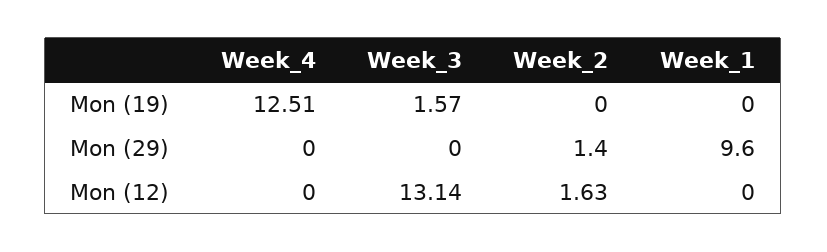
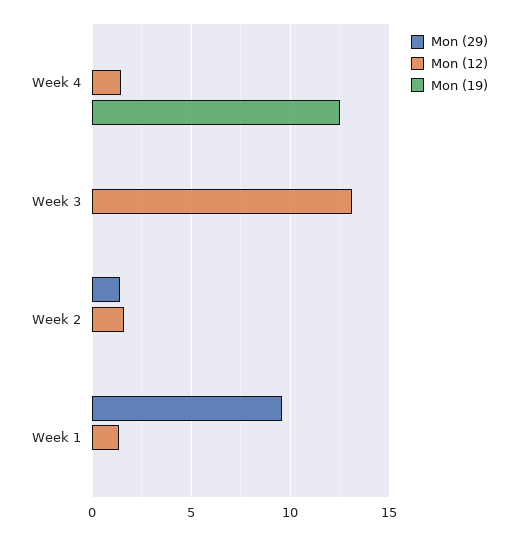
  {
    "Mon (19)": {
      "Week_4": 12.51,
-     "Week_3": 1.57,
+     "Week_3": 0,
      "Week_2": 0,
      "Week_1": 0
    },
    "Mon (29)": {
      "Week_4": 0,
      "Week_3": 0,
      "Week_2": 1.4,
      "Week_1": 9.6
    },
    "Mon (12)": {
-     "Week_4": 0,
+     "Week_4": 1.5,
      "Week_3": 13.14,
      "Week_2": 1.63,
-     "Week_1": 0
+     "Week_1": 1.5
    }
  }

